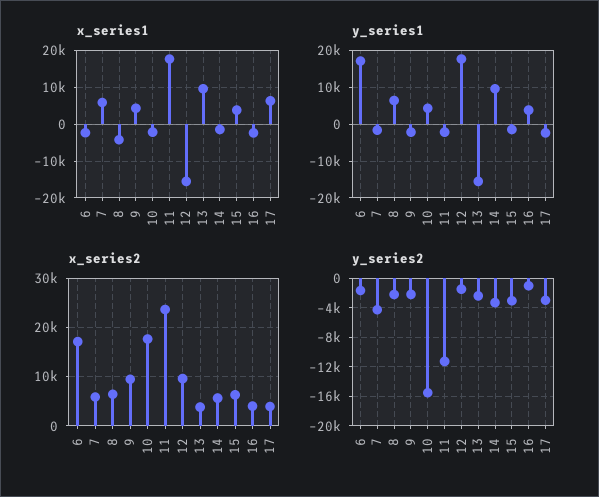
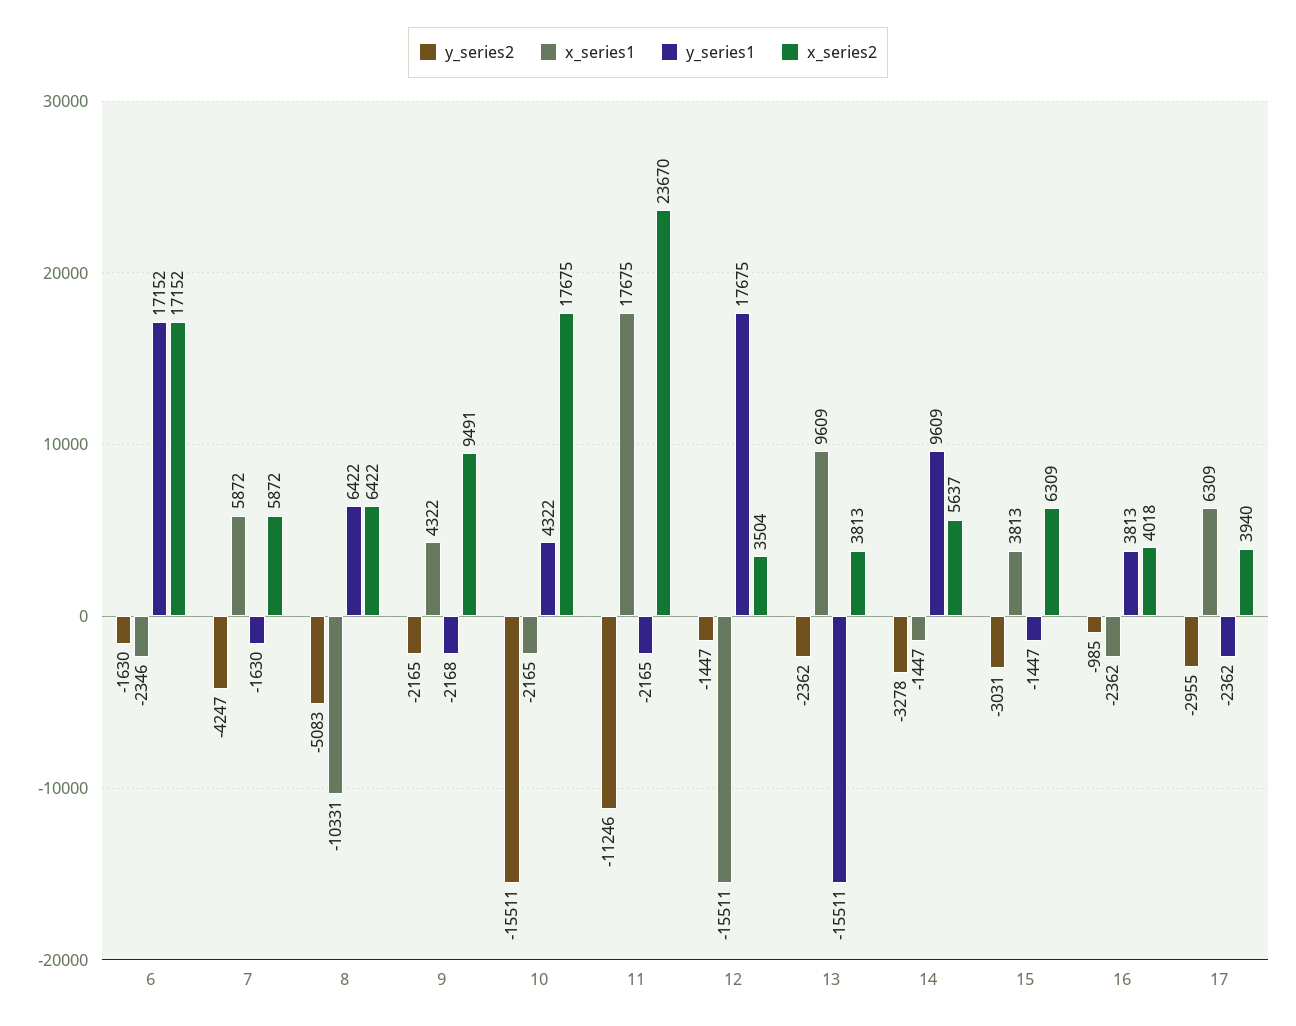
  {
    "x_series1": {
      "6": -2346,
      "7": 5872,
-     "8": -4000,
+     "8": -10331,
      "9": 4322,
      "10": -2165,
      "11": 17675,
      "12": -15511,
      "13": 9609,
      "14": -1447,
      "15": 3813,
      "16": -2362,
      "17": 6309
    },
    "y_series1": {
      "6": 17152,
      "7": -1630,
      "8": 6422,
      "9": -2168,
      "10": 4322,
      "11": -2165,
      "12": 17675,
      "13": -15511,
      "14": 9609,
      "15": -1447,
      "16": 3813,
      "17": -2362
    },
    "x_series2": {
      "6": 17152,
      "7": 5872,
      "8": 6422,
      "9": 9491,
      "10": 17675,
      "11": 23670,
-     "12": 10000,
+     "12": 3504,
      "13": 3813,
      "14": 5637,
      "15": 6309,
      "16": 4018,
      "17": 3940
    },
    "y_series2": {
      "6": -1630,
      "7": -4247,
-     "8": -2000,
+     "8": -5083,
      "9": -2165,
      "10": -15511,
      "11": -11246,
      "12": -1447,
      "13": -2362,
      "14": -3278,
      "15": -3031,
      "16": -985,
      "17": -2955
    }
  }

